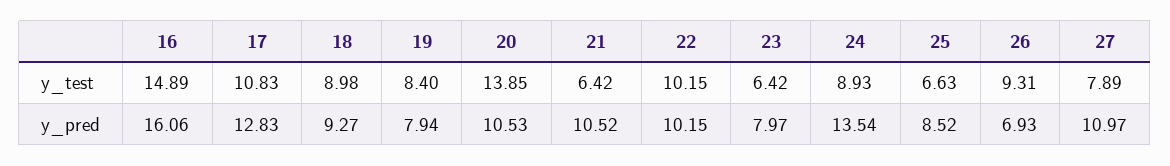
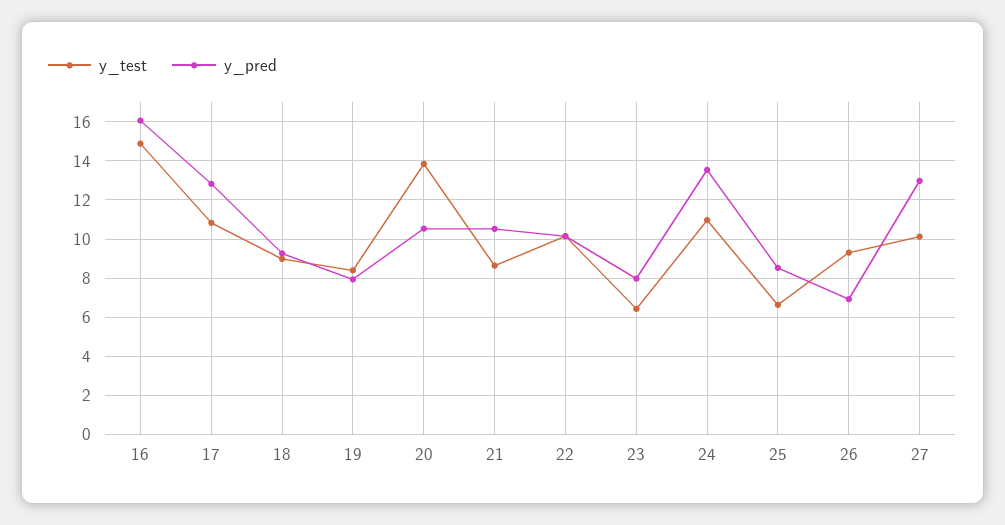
  {
    "y_test": {
      "16": 14.89,
      "17": 10.83,
      "18": 8.98,
      "19": 8.4,
      "20": 13.85,
-     "21": 6.42,
+     "21": 8.5,
      "22": 10.15,
      "23": 6.42,
-     "24": 8.93,
+     "24": 11,
      "25": 6.63,
      "26": 9.31,
-     "27": 7.89
+     "27": 10
    },
    "y_pred": {
      "16": 16.06,
      "17": 12.83,
      "18": 9.27,
      "19": 7.94,
      "20": 10.53,
      "21": 10.52,
      "22": 10.15,
      "23": 7.97,
      "24": 13.54,
      "25": 8.52,
      "26": 6.93,
-     "27": 10.97
+     "27": 13
    }
  }

